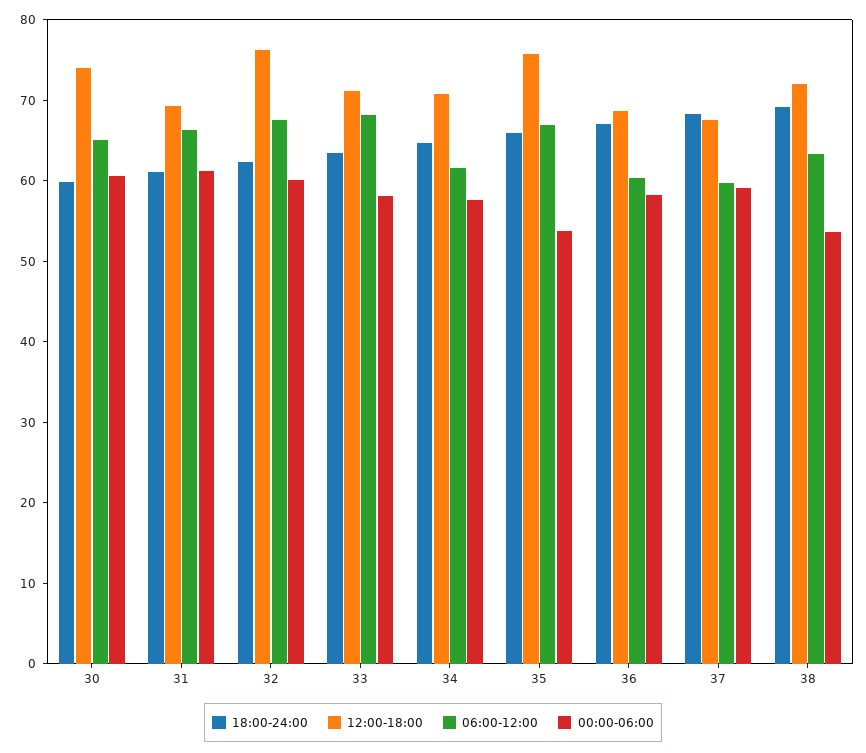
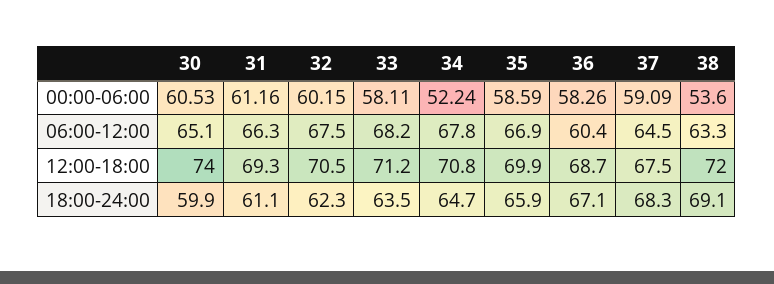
  {
    "18:00-24:00": {
      "30": 59.9,
      "31": 61.1,
      "32": 62.3,
      "33": 63.5,
      "34": 64.7,
      "35": 65.9,
      "36": 67.1,
      "37": 68.3,
      "38": 69.1
    },
    "12:00-18:00": {
      "30": 74,
      "31": 69.3,
-     "32": 76,
+     "32": 70.5,
      "33": 71.2,
      "34": 70.8,
-     "35": 76,
+     "35": 69.9,
      "36": 68.7,
      "37": 67.5,
      "38": 72
    },
    "06:00-12:00": {
      "30": 65.1,
      "31": 66.3,
      "32": 67.5,
      "33": 68.2,
-     "34": 62,
+     "34": 67.8,
      "35": 66.9,
      "36": 60.4,
-     "37": 60,
+     "37": 64.5,
      "38": 63.3
    },
    "00:00-06:00": {
      "30": 60.53,
      "31": 61.16,
      "32": 60.15,
      "33": 58.11,
-     "34": 58,
+     "34": 52.24,
-     "35": 54,
+     "35": 58.59,
      "36": 58.26,
      "37": 59.09,
      "38": 53.6
    }
  }

